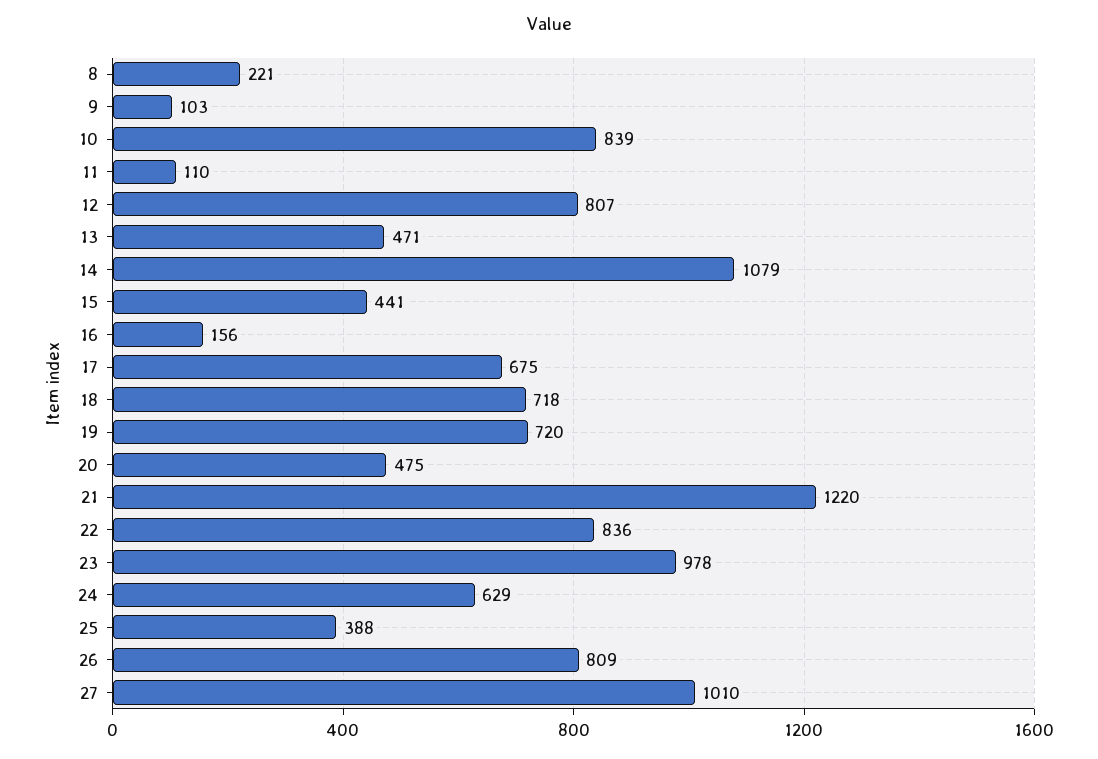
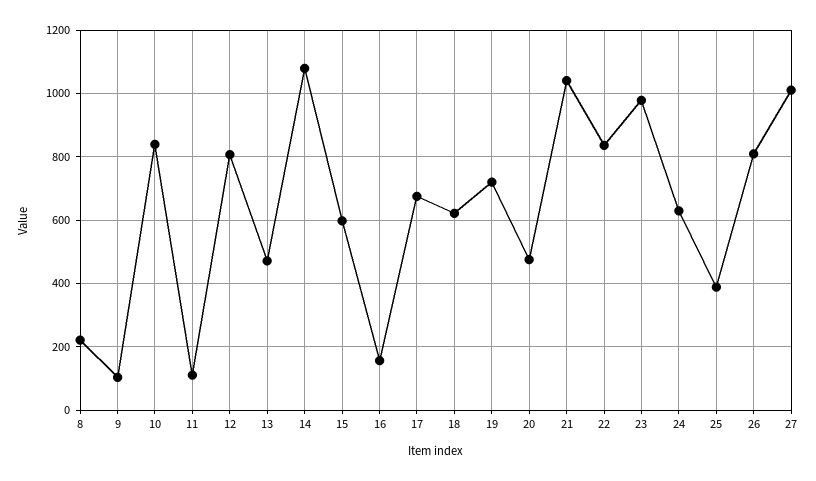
  {
    "8": 221,
    "9": 103,
    "10": 839,
    "11": 110,
    "12": 807,
    "13": 471,
    "14": 1079,
-   "15": 441,
+   "15": 600,
    "16": 156,
    "17": 675,
-   "18": 718,
+   "18": 620,
    "19": 720,
    "20": 475,
-   "21": 1220,
+   "21": 1040,
    "22": 836,
    "23": 978,
    "24": 629,
    "25": 388,
    "26": 809,
    "27": 1010
  }

